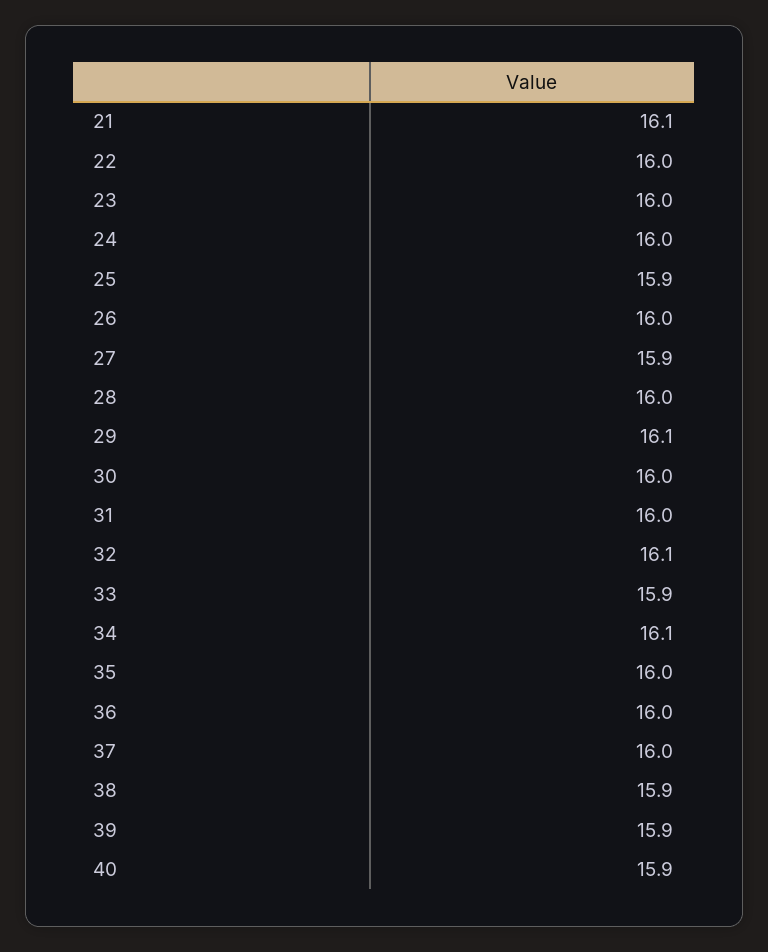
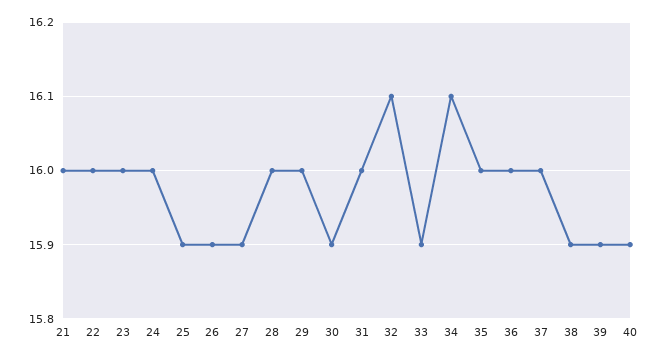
  {
-   "21": 16.1,
+   "21": 16,
    "22": 16,
    "23": 16,
    "24": 16,
    "25": 15.9,
-   "26": 16,
+   "26": 15.9,
    "27": 15.9,
    "28": 16,
-   "29": 16.1,
+   "29": 16,
-   "30": 16,
+   "30": 15.9,
    "31": 16,
    "32": 16.1,
    "33": 15.9,
    "34": 16.1,
    "35": 16,
    "36": 16,
    "37": 16,
    "38": 15.9,
    "39": 15.9,
    "40": 15.9
  }

